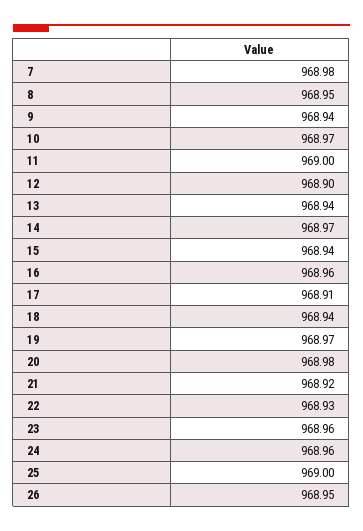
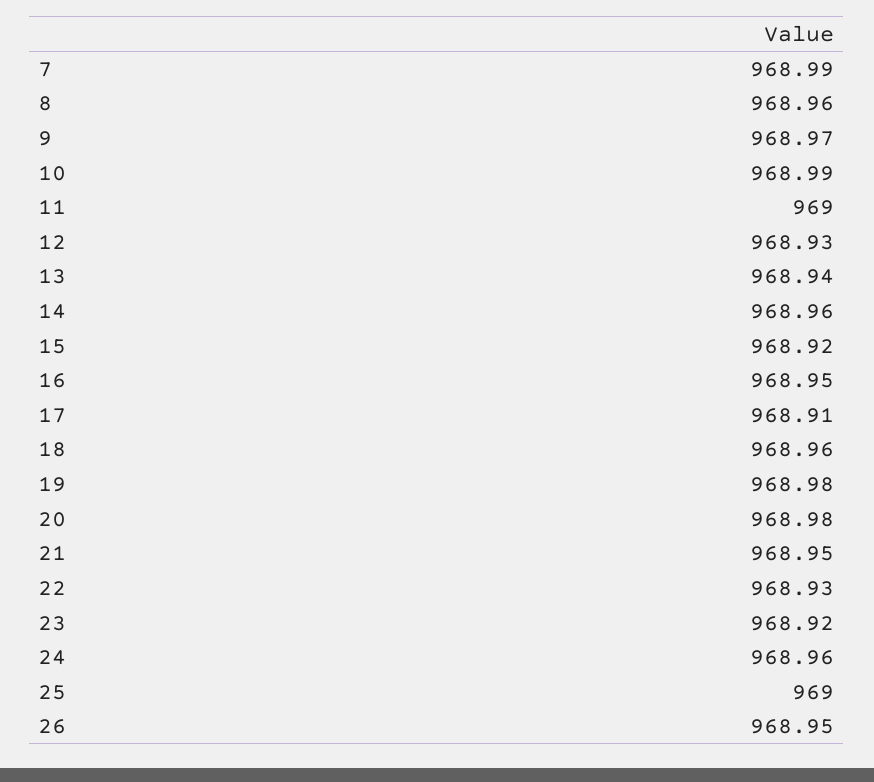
  {
-   "7": 968.98,
+   "7": 968.99,
-   "8": 968.95,
+   "8": 968.96,
-   "9": 968.94,
+   "9": 968.97,
-   "10": 968.97,
+   "10": 968.99,
    "11": 969,
-   "12": 968.9,
+   "12": 968.93,
    "13": 968.94,
-   "14": 968.97,
+   "14": 968.96,
-   "15": 968.94,
+   "15": 968.92,
-   "16": 968.96,
+   "16": 968.95,
    "17": 968.91,
-   "18": 968.94,
+   "18": 968.96,
-   "19": 968.97,
+   "19": 968.98,
    "20": 968.98,
-   "21": 968.92,
+   "21": 968.95,
    "22": 968.93,
-   "23": 968.96,
+   "23": 968.92,
    "24": 968.96,
    "25": 969,
    "26": 968.95
  }

